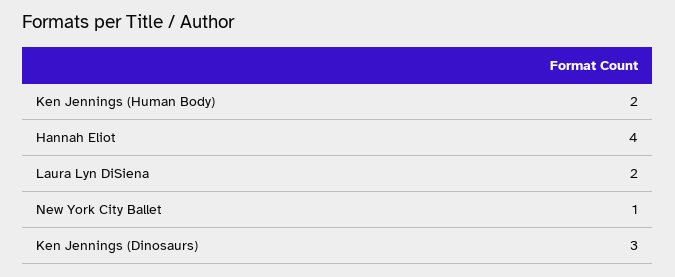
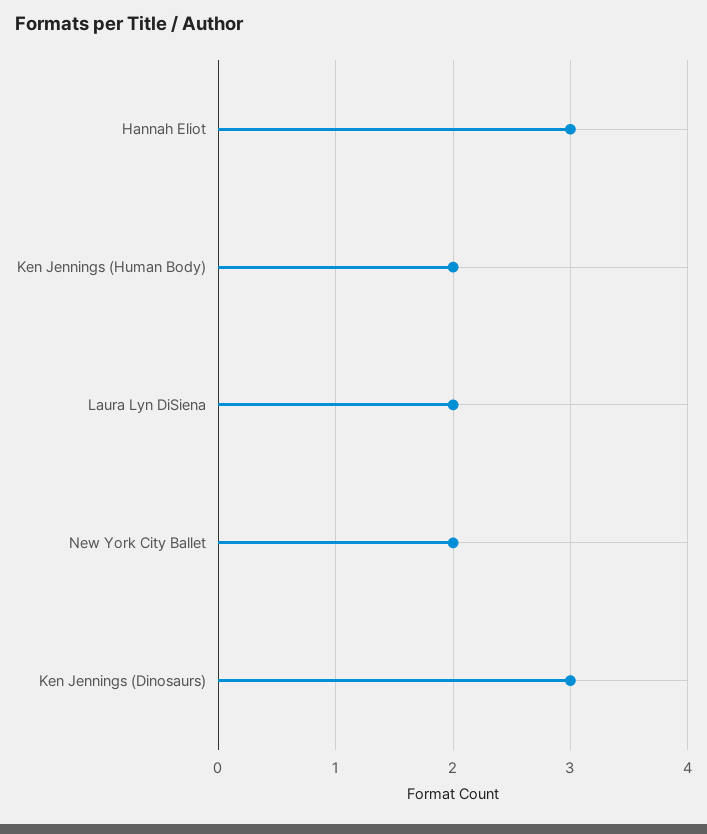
  {
    "Ken Jennings (Human Body)": 2,
-   "Hannah Eliot": 4,
+   "Hannah Eliot": 3,
    "Laura Lyn DiSiena": 2,
-   "New York City Ballet": 1,
+   "New York City Ballet": 2,
    "Ken Jennings (Dinosaurs)": 3
  }

